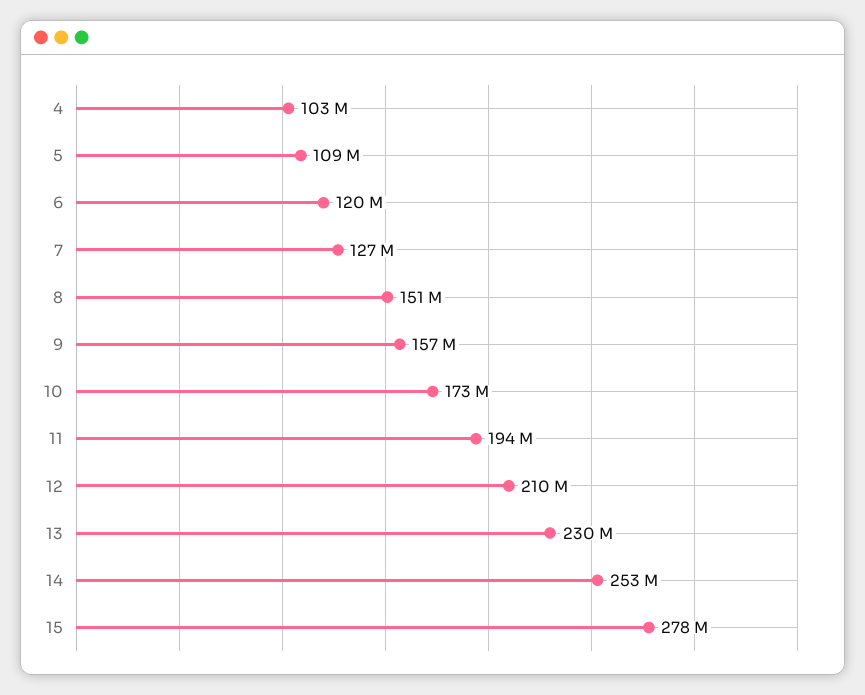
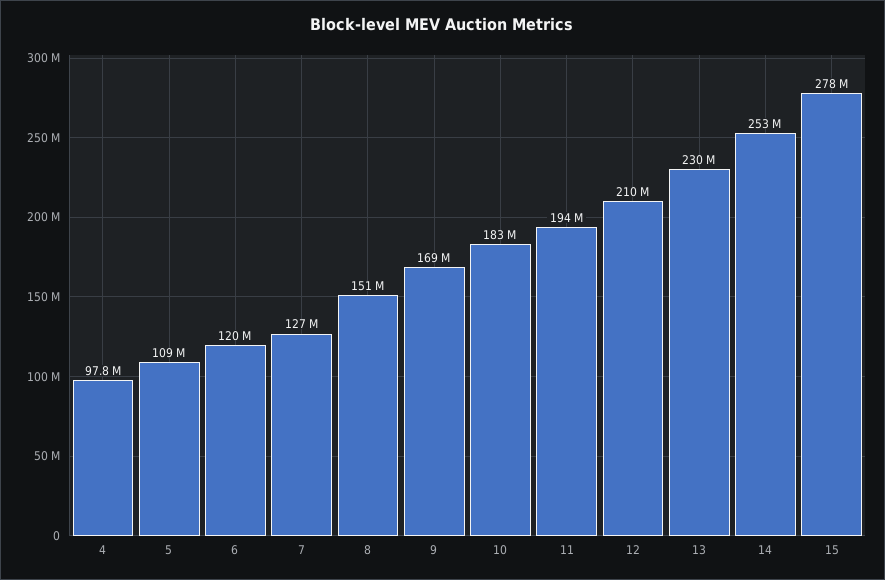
  {
-   "4": 103000000,
+   "4": 97800000,
    "5": 109000000,
    "6": 120000000,
    "7": 127000000,
    "8": 151000000,
-   "9": 157000000,
+   "9": 169000000,
-   "10": 173000000,
+   "10": 183000000,
    "11": 194000000,
    "12": 210000000,
    "13": 230000000,
    "14": 253000000,
    "15": 278000000
  }

